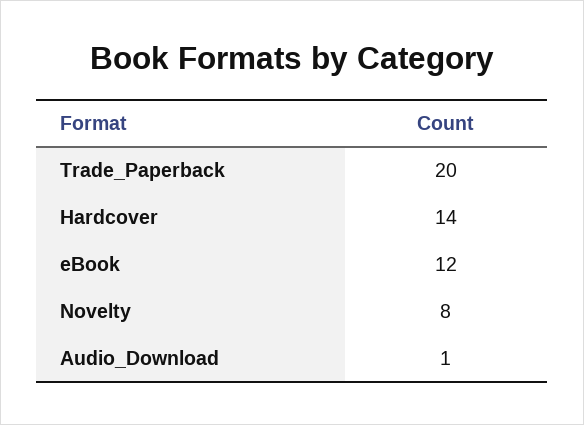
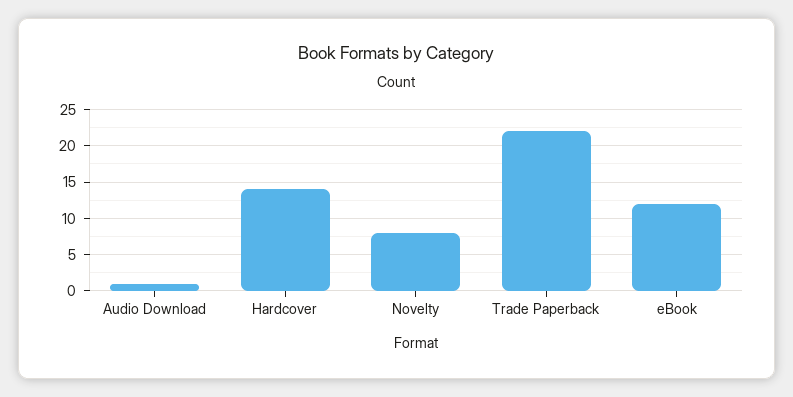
  {
-   "Trade_Paperback": 20,
+   "Trade_Paperback": 22,
    "Hardcover": 14,
    "eBook": 12,
    "Novelty": 8,
    "Audio_Download": 1
  }

